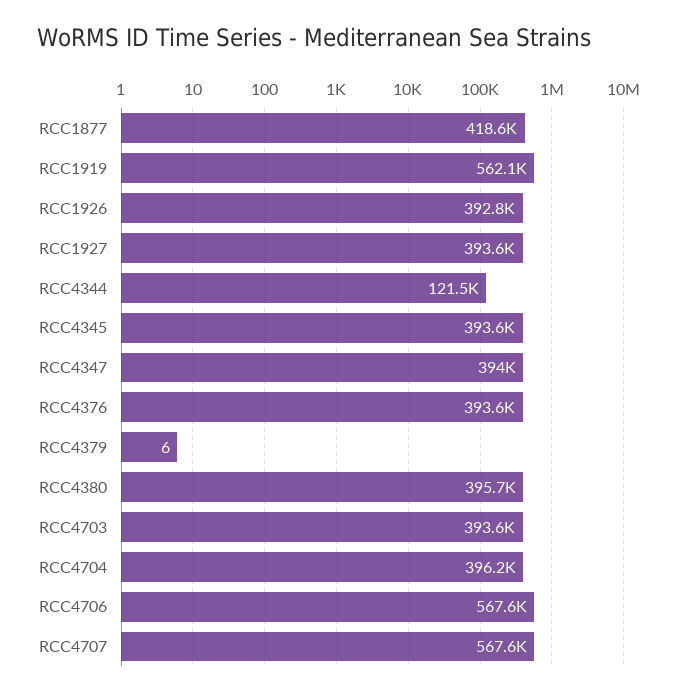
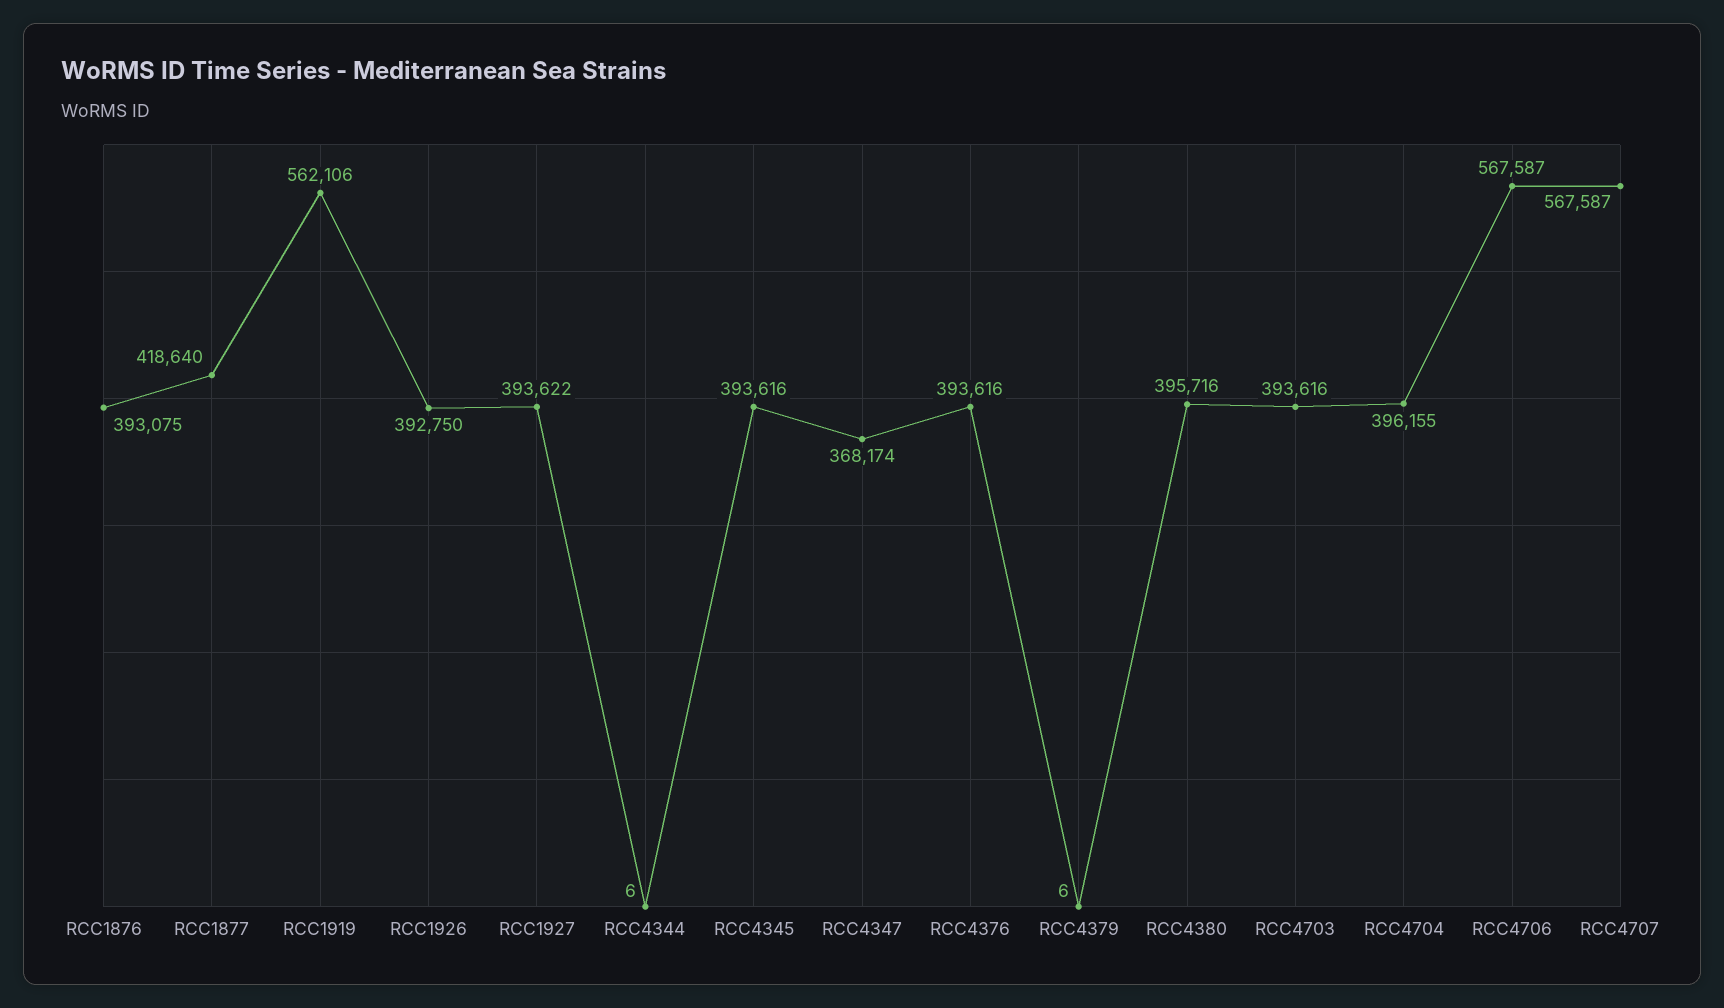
  {
    "RCC1877": 418640,
    "RCC1919": 562106,
    "RCC1926": 392750,
    "RCC1927": 393622,
-   "RCC4344": 121500,
+   "RCC4344": 6,
    "RCC4345": 393616,
-   "RCC4347": 394000,
+   "RCC4347": 368174,
    "RCC4376": 393616,
    "RCC4379": 6,
    "RCC4380": 395716,
    "RCC4703": 393616,
    "RCC4704": 396155,
    "RCC4706": 567587,
-   "RCC4707": 567587
+   "RCC4707": 567587,
+   "RCC1876": 393075
  }

